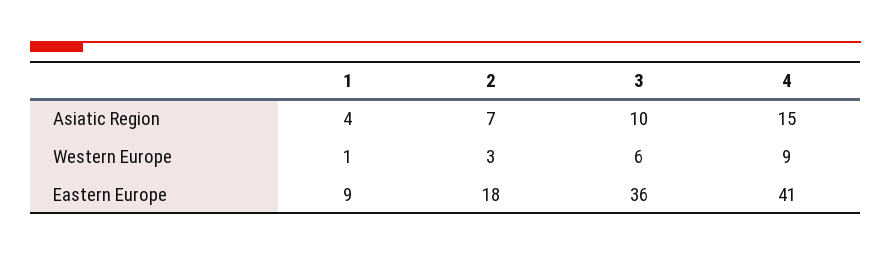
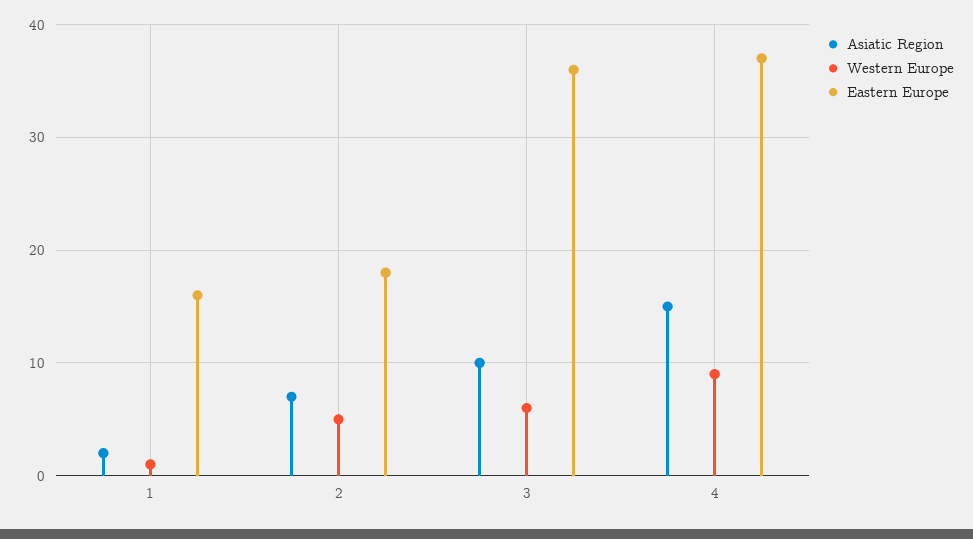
  {
    "Asiatic Region": {
-     "1": 4,
+     "1": 2,
      "2": 7,
      "3": 10,
      "4": 15
    },
    "Western Europe": {
      "1": 1,
-     "2": 3,
+     "2": 5,
      "3": 6,
      "4": 9
    },
    "Eastern Europe": {
-     "1": 9,
+     "1": 16,
      "2": 18,
      "3": 36,
-     "4": 41
+     "4": 37
    }
  }

